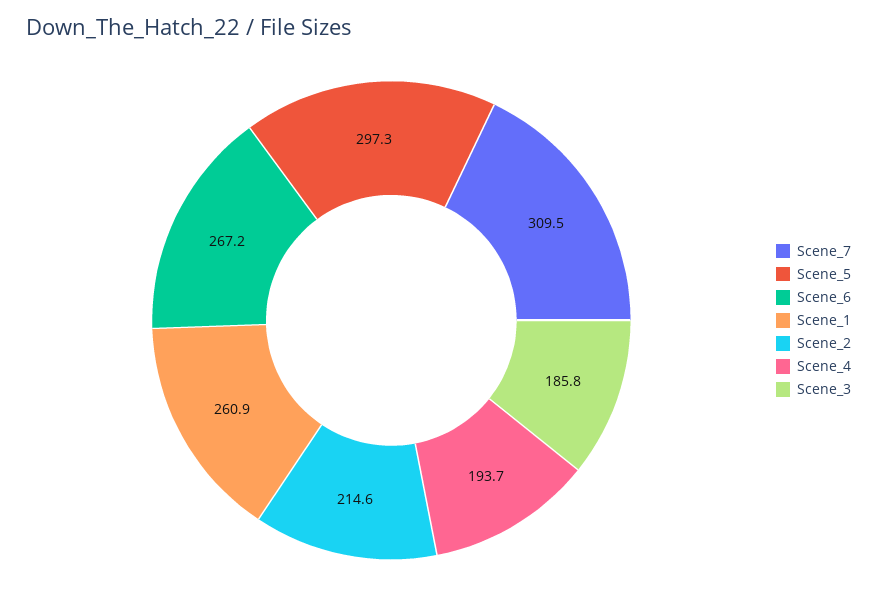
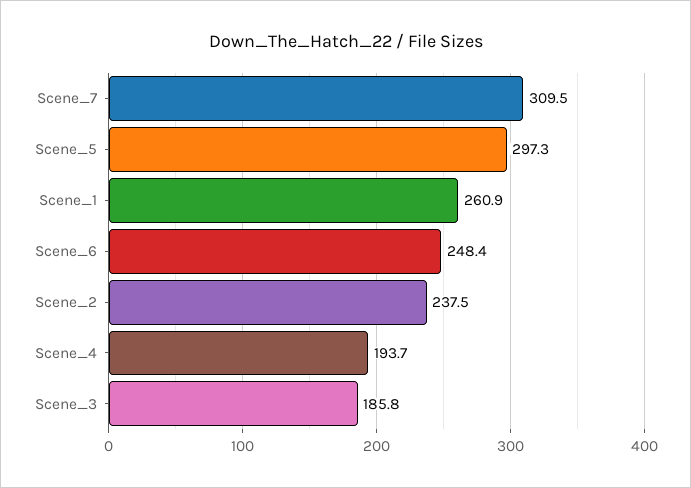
  {
    "Scene_7": 309.5,
    "Scene_5": 297.3,
-   "Scene_6": 267.2,
+   "Scene_6": 248.4,
    "Scene_1": 260.9,
-   "Scene_2": 214.6,
+   "Scene_2": 237.5,
    "Scene_4": 193.7,
    "Scene_3": 185.8
  }

